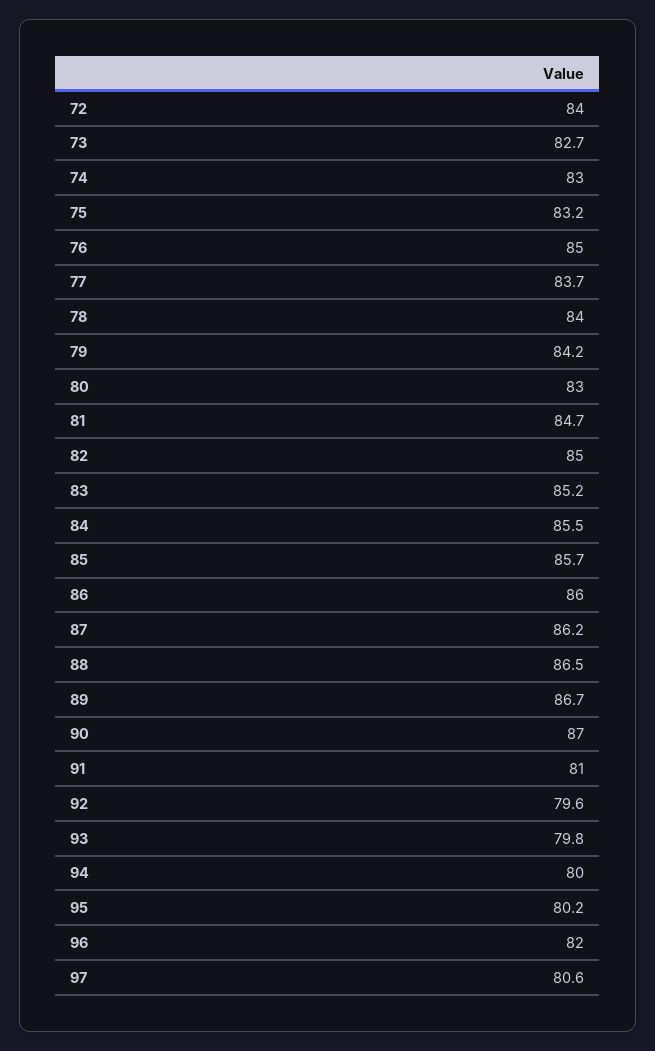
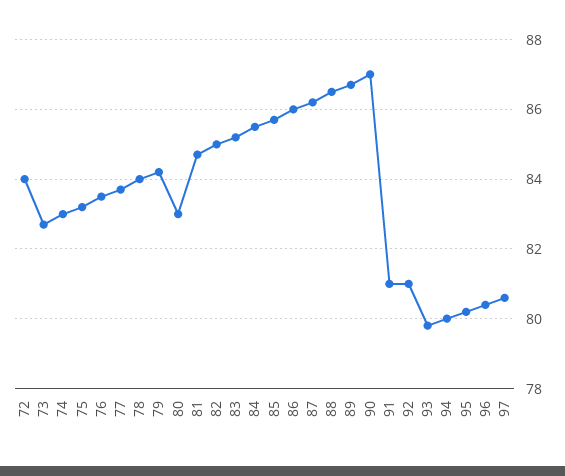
  {
    "72": 84,
    "73": 82.7,
    "74": 83,
    "75": 83.2,
-   "76": 85,
+   "76": 83.5,
    "77": 83.7,
    "78": 84,
    "79": 84.2,
    "80": 83,
    "81": 84.7,
    "82": 85,
    "83": 85.2,
    "84": 85.5,
    "85": 85.7,
    "86": 86,
    "87": 86.2,
    "88": 86.5,
    "89": 86.7,
    "90": 87,
    "91": 81,
-   "92": 79.6,
+   "92": 81,
    "93": 79.8,
    "94": 80,
    "95": 80.2,
-   "96": 82,
+   "96": 80.5,
    "97": 80.6
  }

